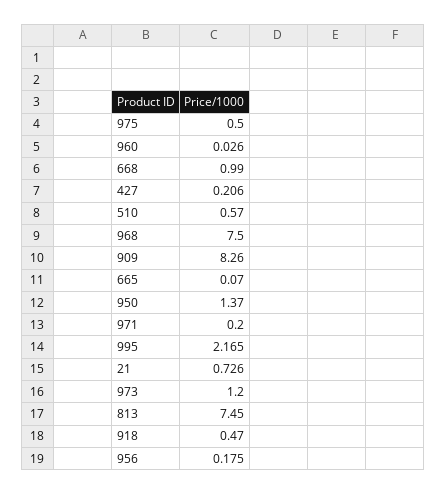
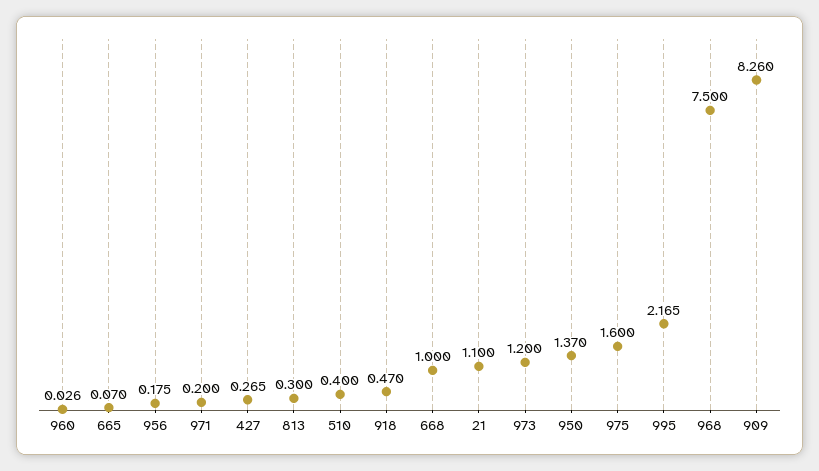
  {
-   "975": 0.5,
+   "975": 1.6,
    "960": 0.026,
-   "668": 0.99,
+   "668": 1,
-   "427": 0.206,
+   "427": 0.265,
-   "510": 0.57,
+   "510": 0.4,
    "968": 7.5,
    "909": 8.26,
    "665": 0.07,
    "950": 1.37,
    "971": 0.2,
    "995": 2.165,
-   "21": 0.726,
+   "21": 1.1,
    "973": 1.2,
-   "813": 7.45,
+   "813": 0.3,
    "918": 0.47,
    "956": 0.175
  }

